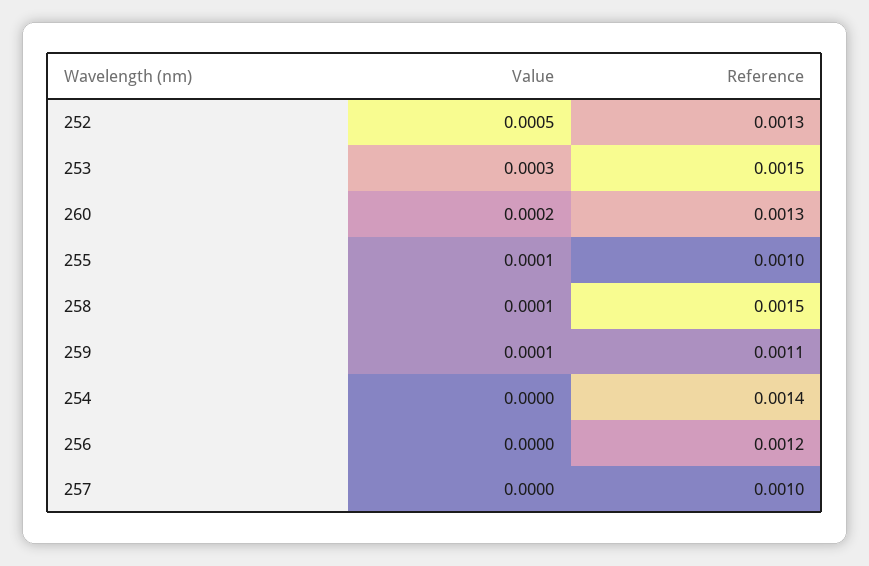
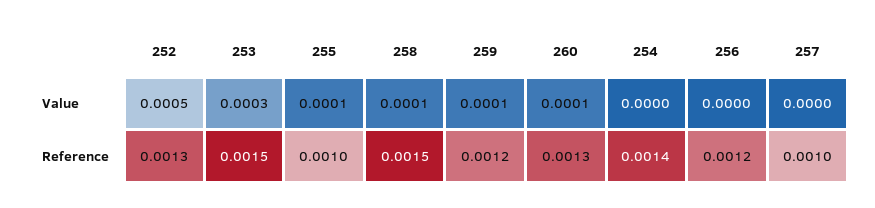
  {
    "Value": {
      "252": 0.0005,
      "253": 0.0003,
-     "260": 0.0002,
+     "260": 0.0001,
      "255": 0.0001,
      "258": 0.0001,
      "259": 0.0001,
      "254": 0,
      "256": 0,
      "257": 0
    },
    "Reference": {
      "252": 0.0013,
      "253": 0.0015,
      "260": 0.0013,
      "255": 0.001,
      "258": 0.0015,
-     "259": 0.0011,
+     "259": 0.0012,
      "254": 0.0014,
      "256": 0.0012,
      "257": 0.001
    }
  }

